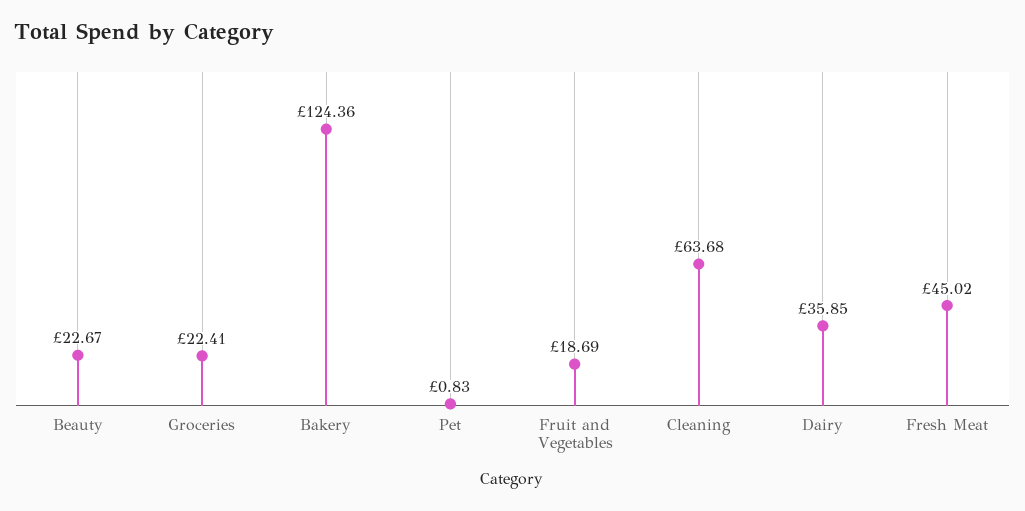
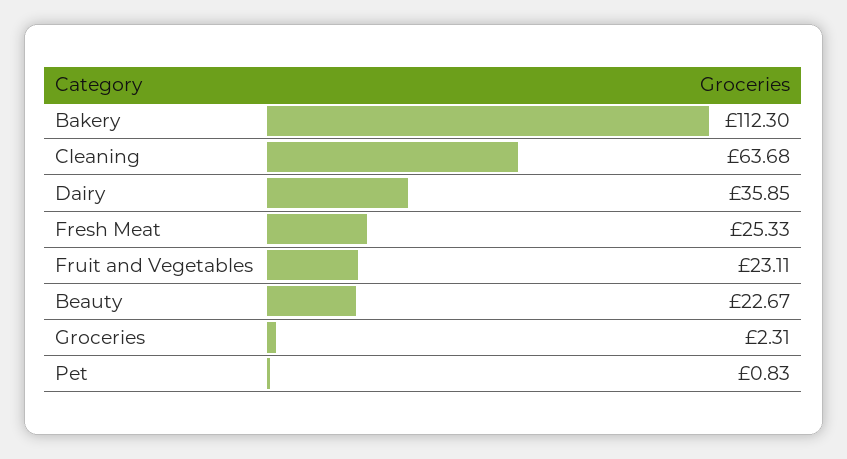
  {
    "Beauty": 22.67,
-   "Groceries": 22.41,
+   "Groceries": 2.31,
-   "Bakery": 124.36,
+   "Bakery": 112.3,
    "Pet": 0.83,
-   "Fruit and Vegetables": 18.69,
+   "Fruit and Vegetables": 23.11,
    "Cleaning": 63.68,
    "Dairy": 35.85,
-   "Fresh Meat": 45.02
+   "Fresh Meat": 25.33
  }

